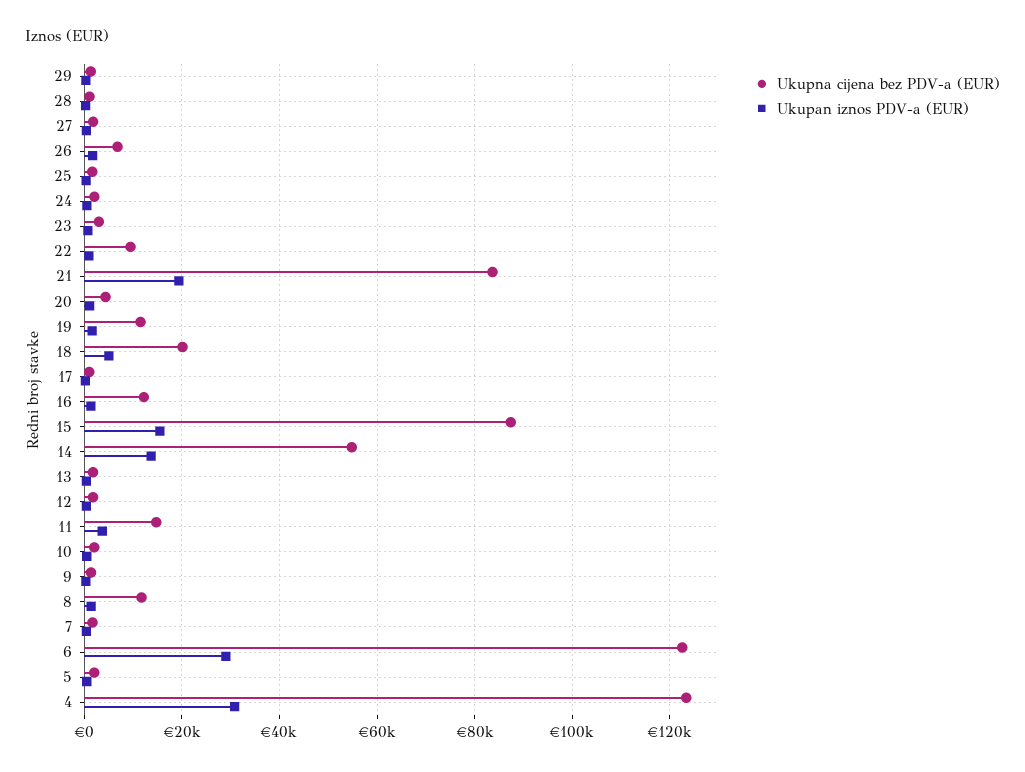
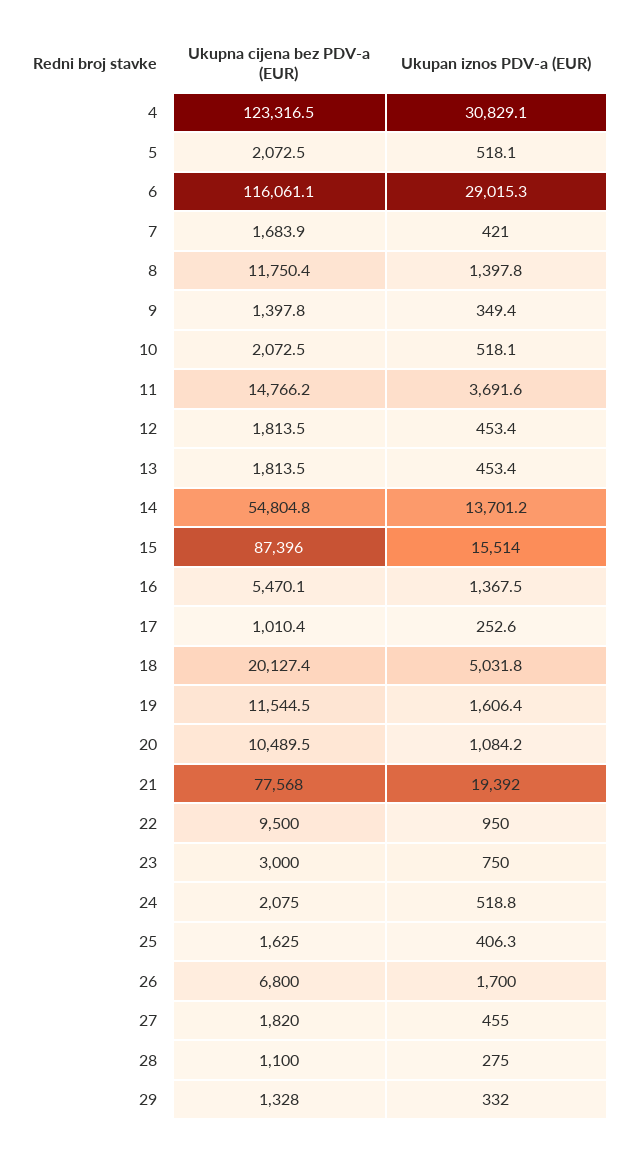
  {
    "Ukupna cijena bez PDV-a (EUR)": {
      "29": 1328,
      "28": 1100,
      "27": 1820,
      "26": 6800,
      "25": 1625,
      "24": 2075,
      "23": 3000,
      "22": 9500,
-     "21": 84000,
+     "21": 77568,
-     "20": 4000,
+     "20": 10489.5,
      "19": 11544.5,
      "18": 20127.4,
      "17": 1010.4,
-     "16": 12000,
+     "16": 5470.1,
      "15": 87396,
      "14": 54804.8,
      "13": 1813.5,
      "12": 1813.5,
      "11": 14766.2,
      "10": 2072.5,
      "9": 1397.8,
      "8": 11750.4,
      "7": 1683.9,
-     "6": 122000,
+     "6": 116061.1,
      "5": 2072.5,
      "4": 123316.5
    },
    "Ukupan iznos PDV-a (EUR)": {
      "29": 332,
      "28": 275,
      "27": 455,
      "26": 1700,
      "25": 406.3,
      "24": 518.8,
      "23": 750,
      "22": 950,
      "21": 19392,
      "20": 1084.2,
      "19": 1606.4,
      "18": 5031.8,
      "17": 252.6,
      "16": 1367.5,
      "15": 15514,
      "14": 13701.2,
      "13": 453.4,
      "12": 453.4,
      "11": 3691.6,
      "10": 518.1,
      "9": 349.4,
      "8": 1397.8,
      "7": 421,
      "6": 29015.3,
      "5": 518.1,
      "4": 30829.1
    }
  }

